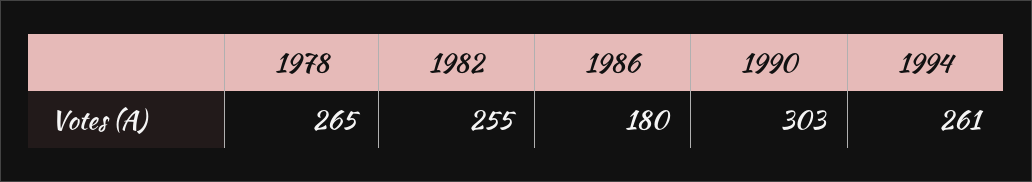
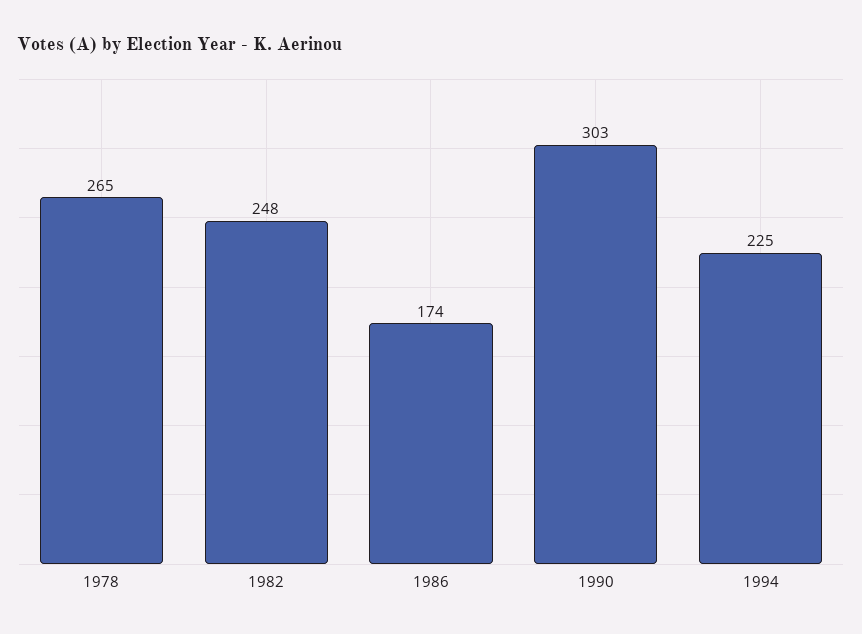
  {
    "1978": 265,
-   "1982": 255,
+   "1982": 248,
-   "1986": 180,
+   "1986": 174,
    "1990": 303,
-   "1994": 261
+   "1994": 225
  }

